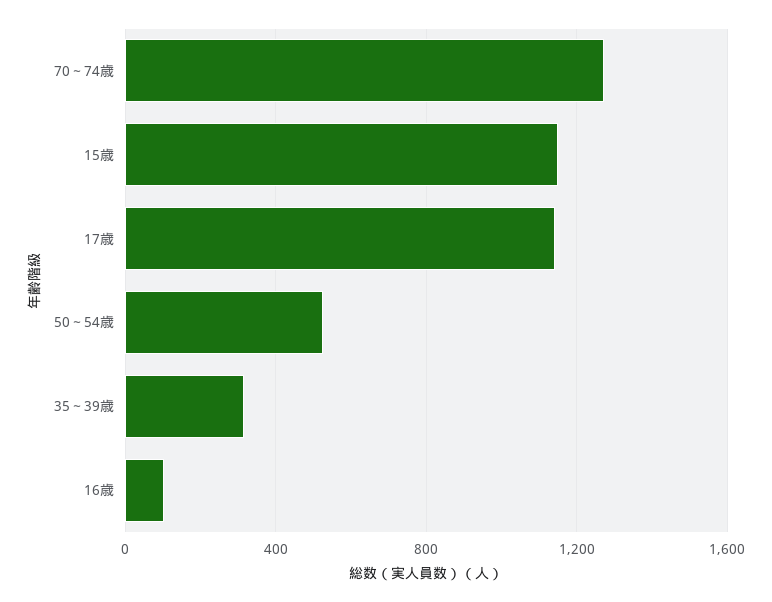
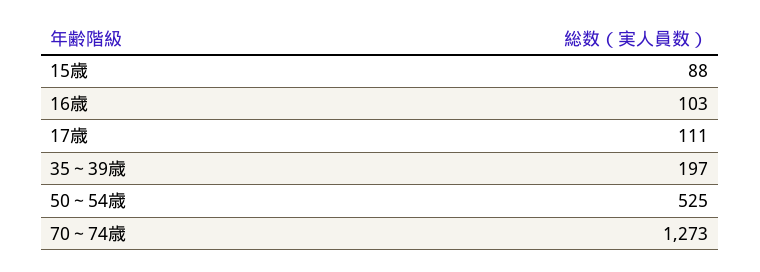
  {
    "70～74歳": 1273,
-   "15歳": 1150,
+   "15歳": 88,
-   "17歳": 1150,
+   "17歳": 111,
    "50～54歳": 525,
-   "35～39歳": 300,
+   "35～39歳": 197,
    "16歳": 103
  }

